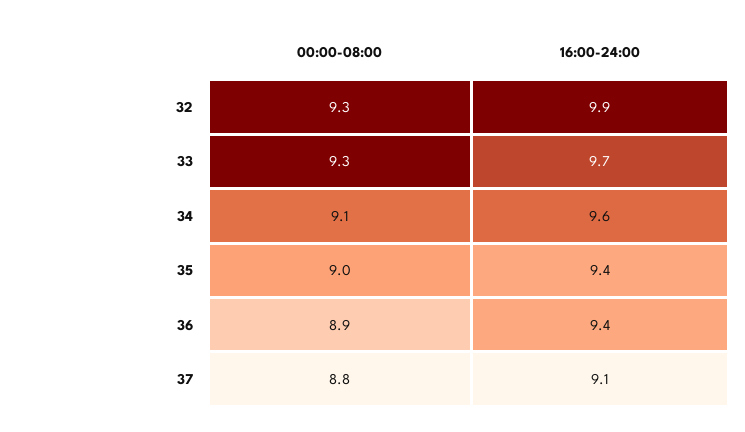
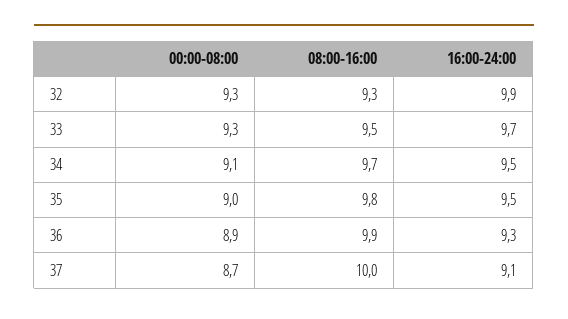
  {
    "00:00-08:00": {
      "32": 9.3,
      "33": 9.3,
      "34": 9.1,
      "35": 9,
      "36": 8.9,
-     "37": 8.8
+     "37": 8.7
    },
    "16:00-24:00": {
      "32": 9.9,
      "33": 9.7,
-     "34": 9.6,
+     "34": 9.5,
-     "35": 9.4,
+     "35": 9.5,
-     "36": 9.4,
+     "36": 9.3,
      "37": 9.1
-   }
+   },
+   "08:00-16:00": {
+     "32": 9.3,
+     "33": 9.5,
+     "34": 9.7,
+     "35": 9.8,
+     "36": 9.9,
+     "37": 10
+   }
  }

